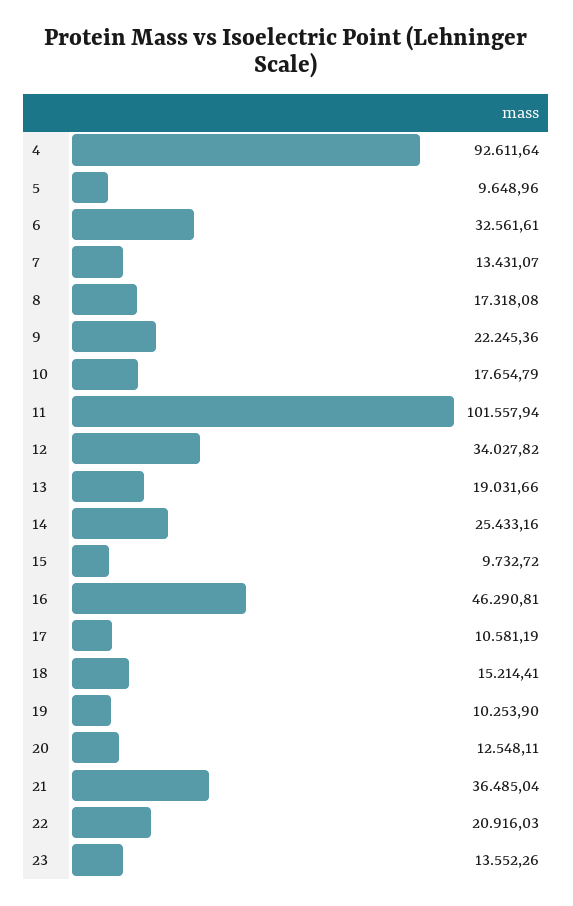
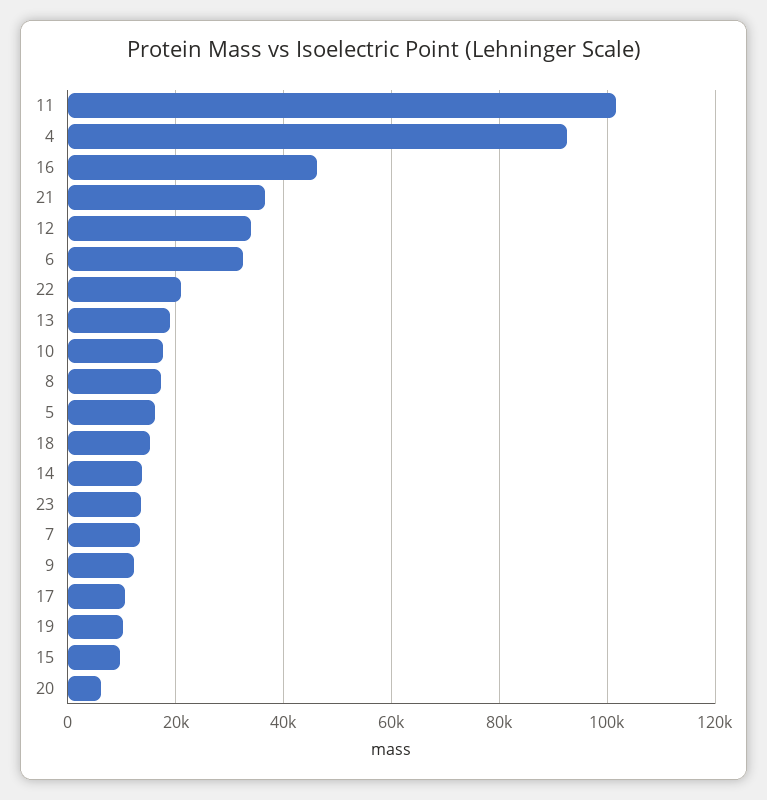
  {
    "4": 92611.64,
-   "5": 9648.96,
+   "5": 16000,
    "6": 32561.61,
    "7": 13431.07,
    "8": 17318.08,
-   "9": 22245.36,
+   "9": 12000,
    "10": 17654.79,
    "11": 101557.94,
    "12": 34027.82,
    "13": 19031.66,
-   "14": 25433.16,
+   "14": 14000,
    "15": 9732.72,
    "16": 46290.81,
    "17": 10581.19,
    "18": 15214.41,
    "19": 10253.9,
-   "20": 12548.11,
+   "20": 6000,
    "21": 36485.04,
    "22": 20916.03,
    "23": 13552.26
  }

